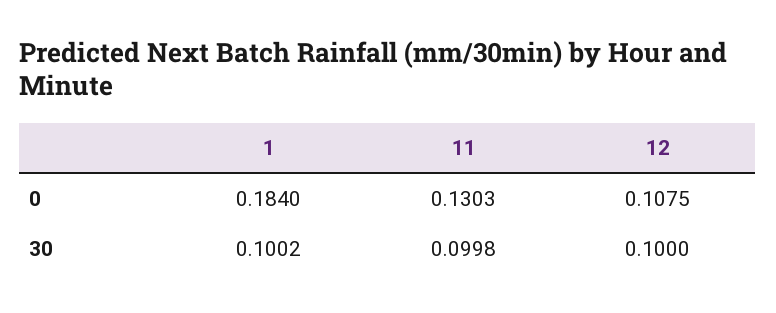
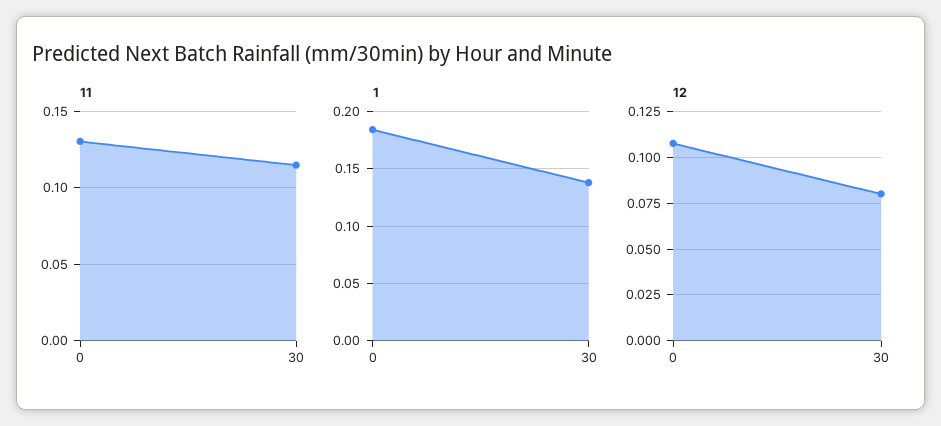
  {
    "1": {
      "0": 0.184,
-     "30": 0.1002
+     "30": 0.14
    },
    "11": {
      "0": 0.1303,
-     "30": 0.0998
+     "30": 0.115
    },
    "12": {
      "0": 0.1075,
-     "30": 0.1
+     "30": 0.08
    }
  }

